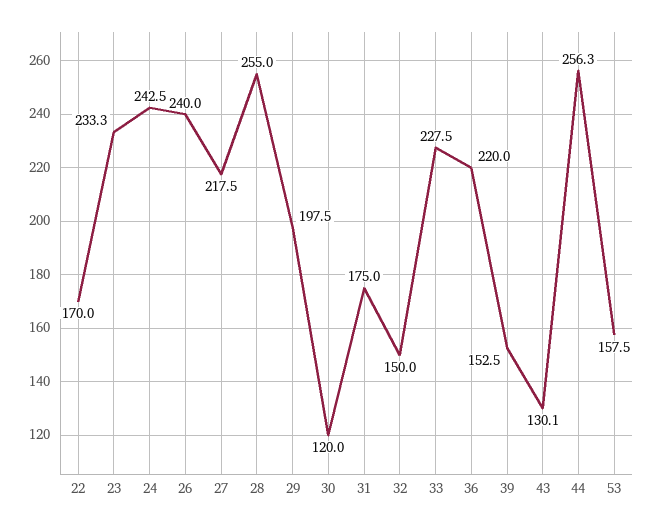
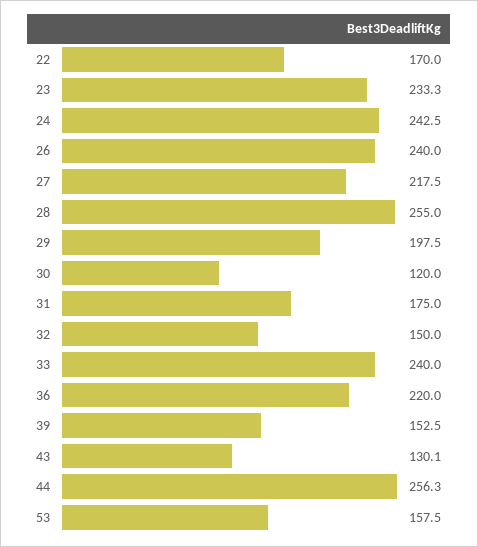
  {
    "22": 170,
    "23": 233.3,
    "24": 242.5,
    "26": 240,
    "27": 217.5,
    "28": 255,
    "29": 197.5,
    "30": 120,
    "31": 175,
    "32": 150,
-   "33": 227.5,
+   "33": 240,
    "36": 220,
    "39": 152.5,
    "43": 130.1,
    "44": 256.3,
    "53": 157.5
  }

